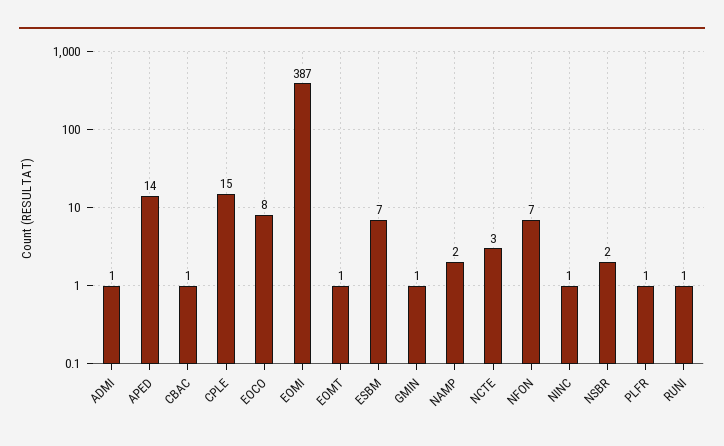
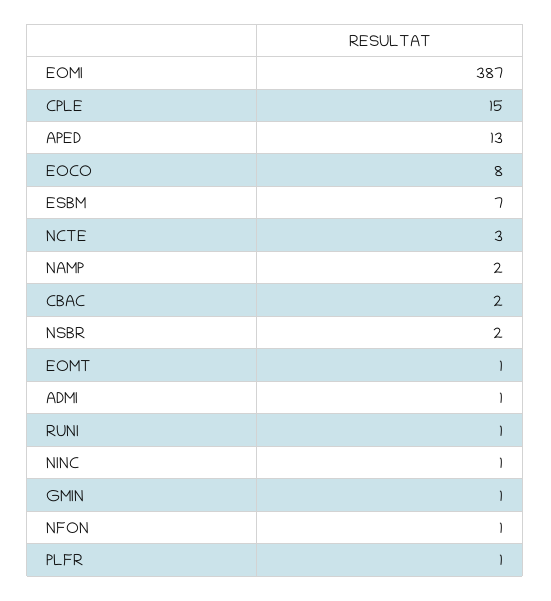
  {
    "ADMI": 1,
-   "APED": 14,
+   "APED": 13,
-   "CBAC": 1,
+   "CBAC": 2,
    "CPLE": 15,
    "EOCO": 8,
    "EOMI": 387,
    "EOMT": 1,
    "ESBM": 7,
    "GMIN": 1,
    "NAMP": 2,
    "NCTE": 3,
-   "NFON": 7,
+   "NFON": 1,
    "NINC": 1,
    "NSBR": 2,
    "PLFR": 1,
    "RUNI": 1
  }

